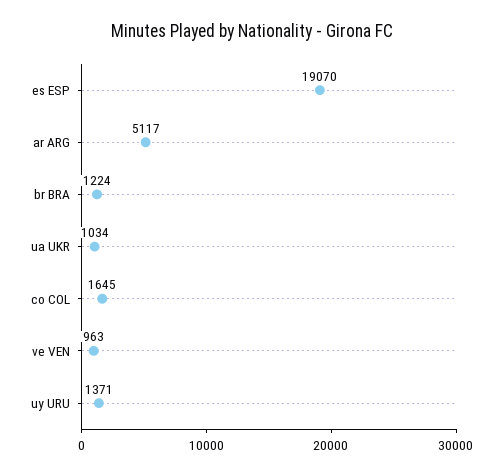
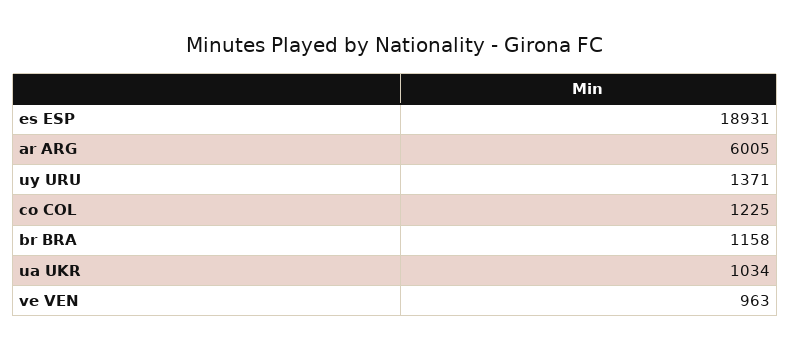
  {
-   "es ESP": 19070,
+   "es ESP": 18931,
-   "ar ARG": 5117,
+   "ar ARG": 6005,
-   "br BRA": 1224,
+   "br BRA": 1158,
    "ua UKR": 1034,
-   "co COL": 1645,
+   "co COL": 1225,
    "ve VEN": 963,
    "uy URU": 1371
  }

